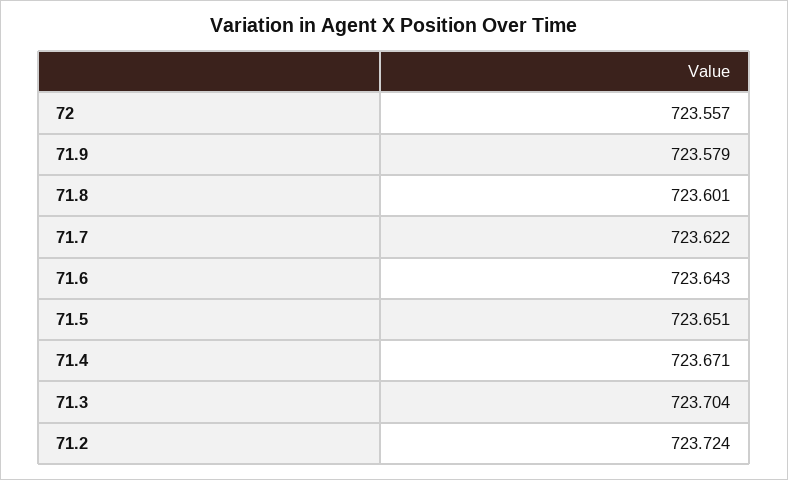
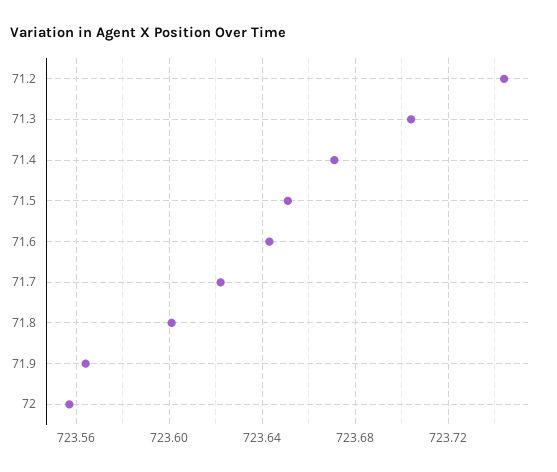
  {
    "72": 723.557,
-   "71.9": 723.579,
+   "71.9": 723.565,
    "71.8": 723.601,
    "71.7": 723.622,
    "71.6": 723.643,
    "71.5": 723.651,
    "71.4": 723.671,
    "71.3": 723.704,
-   "71.2": 723.724
+   "71.2": 723.745
  }

